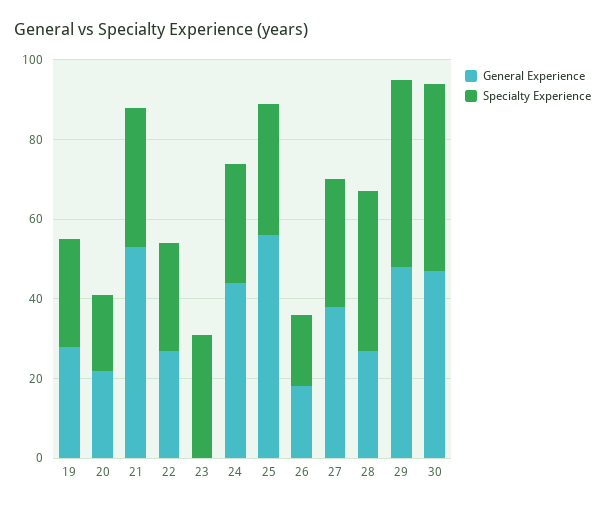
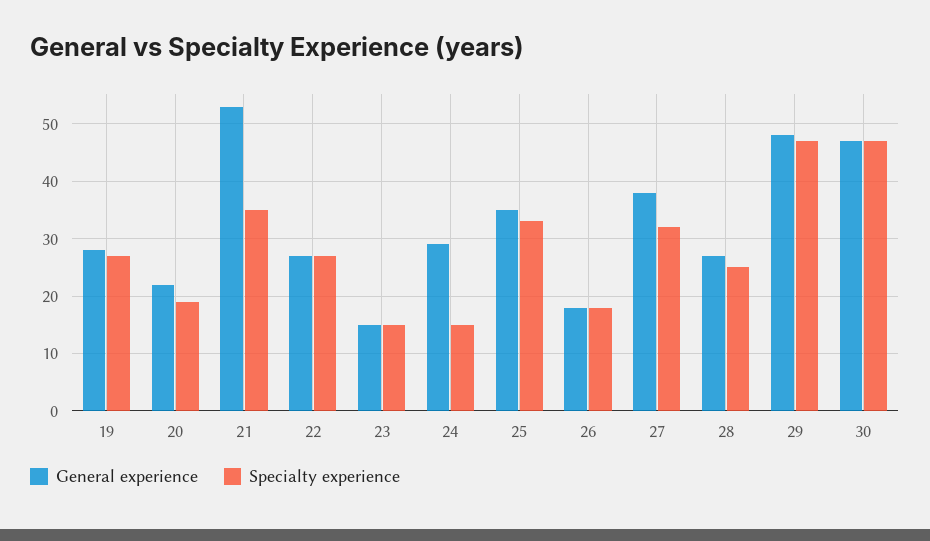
  {
    "General Experience": {
      "19": 30,
      "20": 20,
      "21": 55,
      "22": 25,
-     "23": 0,
+     "23": 15,
-     "24": 45,
+     "24": 30,
-     "25": 55,
+     "25": 35,
      "26": 20,
      "27": 40,
      "28": 25,
      "29": 50,
      "30": 45
    },
    "Specialty Experience": {
      "19": 25,
      "20": 20,
      "21": 35,
      "22": 25,
-     "23": 30,
+     "23": 15,
-     "24": 30,
+     "24": 15,
      "25": 35,
      "26": 20,
      "27": 30,
-     "28": 40,
+     "28": 25,
      "29": 45,
      "30": 45
    }
  }

